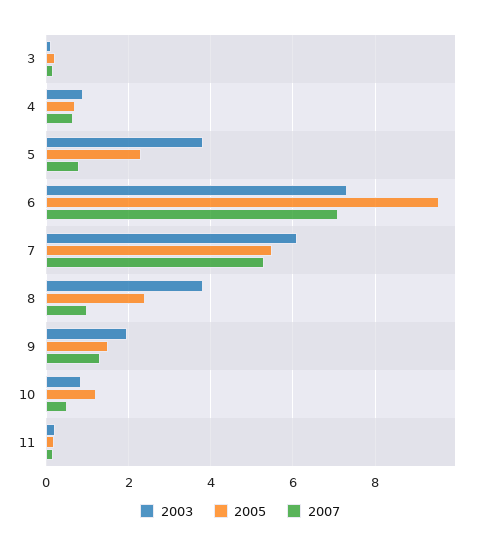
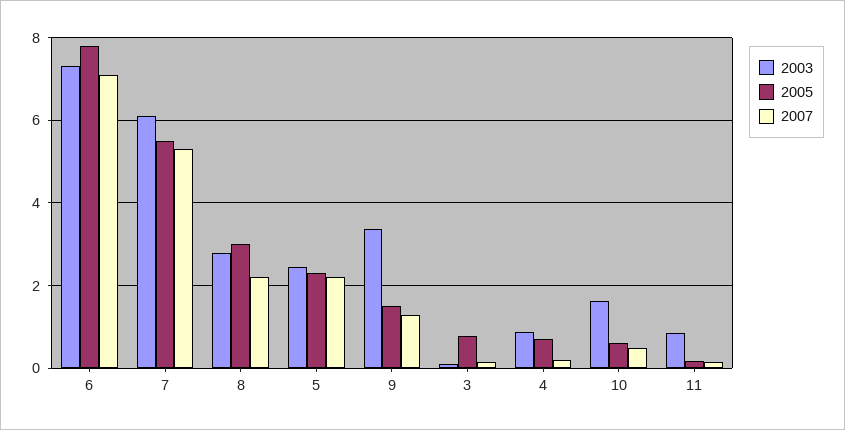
  {
    "2003": {
      "3": 0.2,
      "4": 0.8,
-     "5": 3.8,
+     "5": 2.4,
      "6": 7.4,
      "7": 6.2,
-     "8": 3.8,
+     "8": 2.8,
-     "9": 2,
+     "9": 3.4,
-     "10": 0.8,
+     "10": 1.6,
-     "11": 0.2
+     "11": 0.8
    },
    "2005": {
-     "3": 0.2,
+     "3": 0.8,
      "4": 0.8,
      "5": 2.4,
-     "6": 9.6,
+     "6": 7.8,
      "7": 5.6,
-     "8": 2.4,
+     "8": 3,
      "9": 1.6,
-     "10": 1.2,
+     "10": 0.6,
      "11": 0.2
    },
    "2007": {
      "3": 0.2,
-     "4": 0.6,
+     "4": 0.2,
-     "5": 0.8,
+     "5": 2.2,
      "6": 7.2,
      "7": 5.4,
-     "8": 1,
+     "8": 2.2,
      "9": 1.4,
      "10": 0.6,
      "11": 0.2
    }
  }

